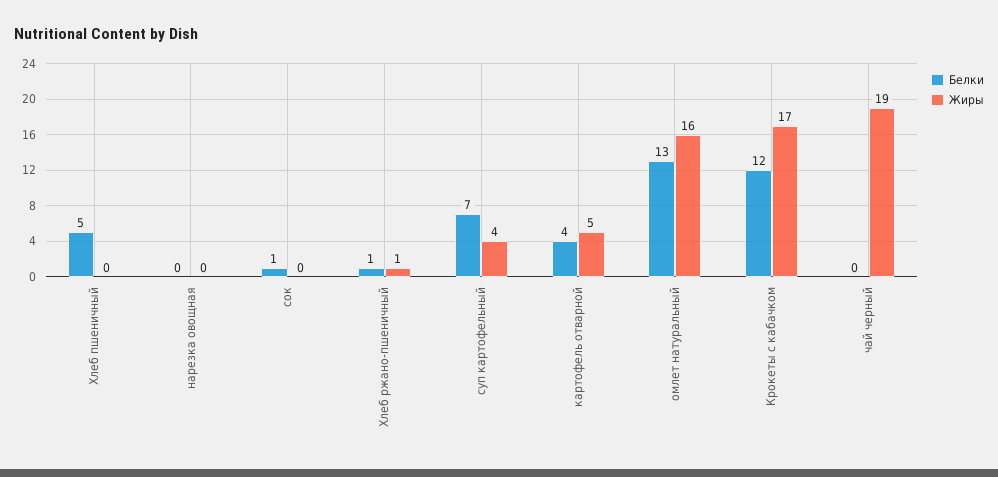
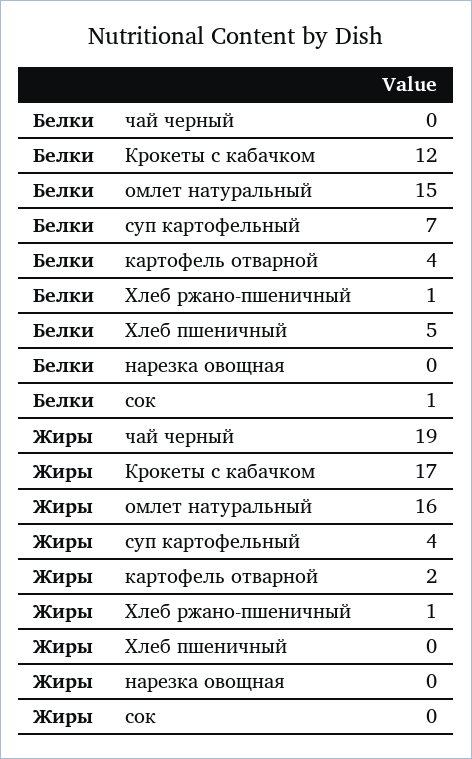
  {
    "Белки": {
      "Хлеб пшеничный": 5,
      "нарезка овощная": 0,
      "сок": 1,
      "Хлеб ржано-пшеничный": 1,
      "суп картофельный": 7,
      "картофель отварной": 4,
-     "омлет натуральный": 13,
+     "омлет натуральный": 15,
      "Крокеты с кабачком": 12,
      "чай черный": 0
    },
    "Жиры": {
      "Хлеб пшеничный": 0,
      "нарезка овощная": 0,
      "сок": 0,
      "Хлеб ржано-пшеничный": 1,
      "суп картофельный": 4,
-     "картофель отварной": 5,
+     "картофель отварной": 2,
      "омлет натуральный": 16,
      "Крокеты с кабачком": 17,
      "чай черный": 19
    }
  }

